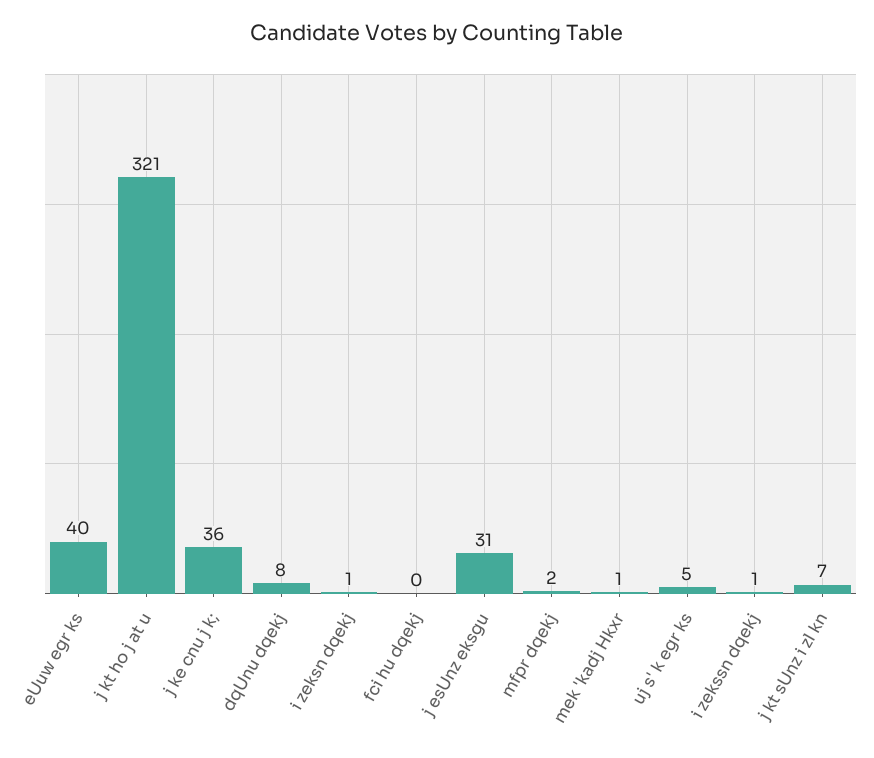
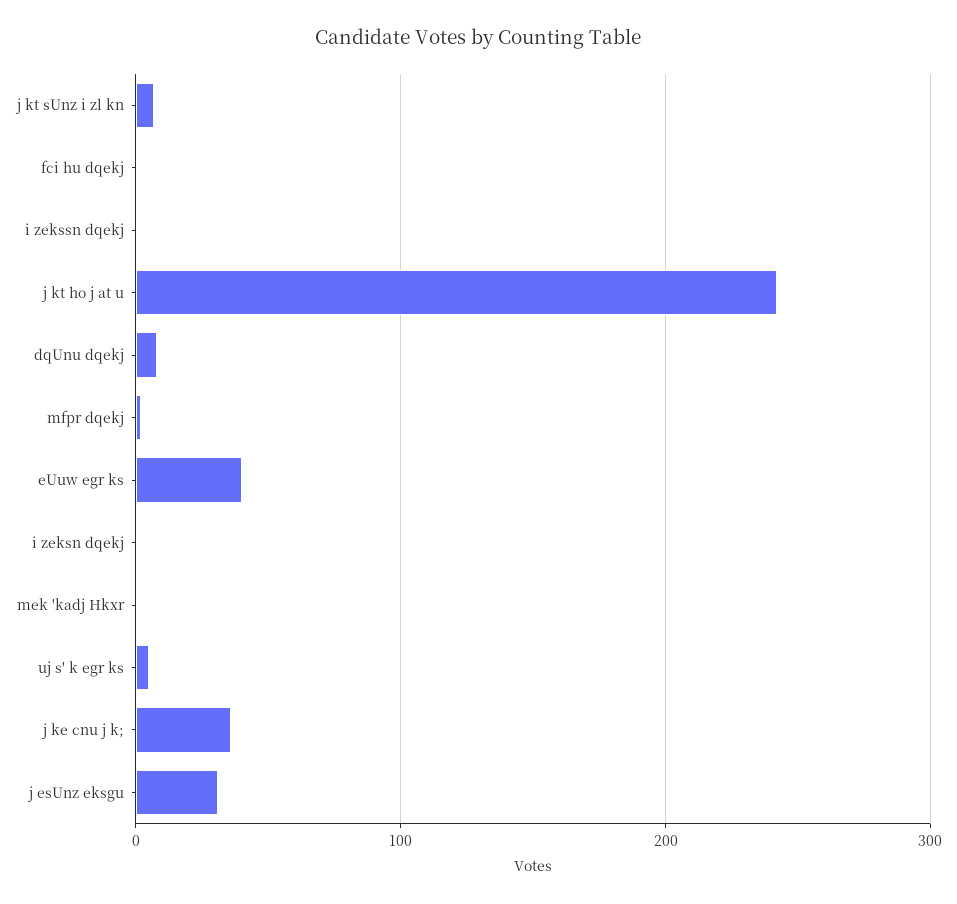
  {
    "eUuw egr ks": 40,
-   "j kt ho j at u": 321,
+   "j kt ho j at u": 240,
    "j ke cnu j k;": 36,
    "dqUnu dqekj": 8,
    "i zeksn dqekj": 1,
    "fci hu dqekj": 0,
    "j esUnz eksgu": 31,
    "mfpr dqekj": 2,
    "mek 'kadj Hkxr": 1,
    "uj s' k egr ks": 5,
    "i zekssn dqekj": 1,
    "j kt sUnz i zl kn": 7
  }

